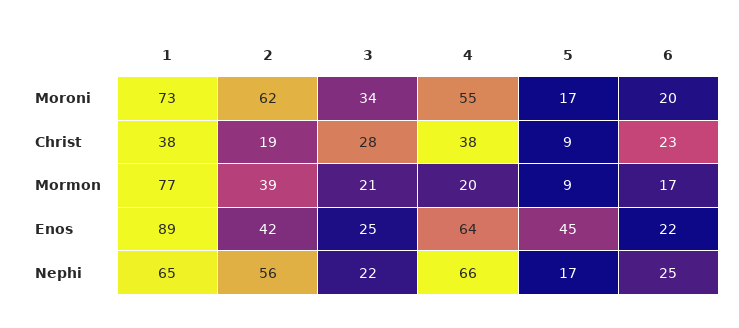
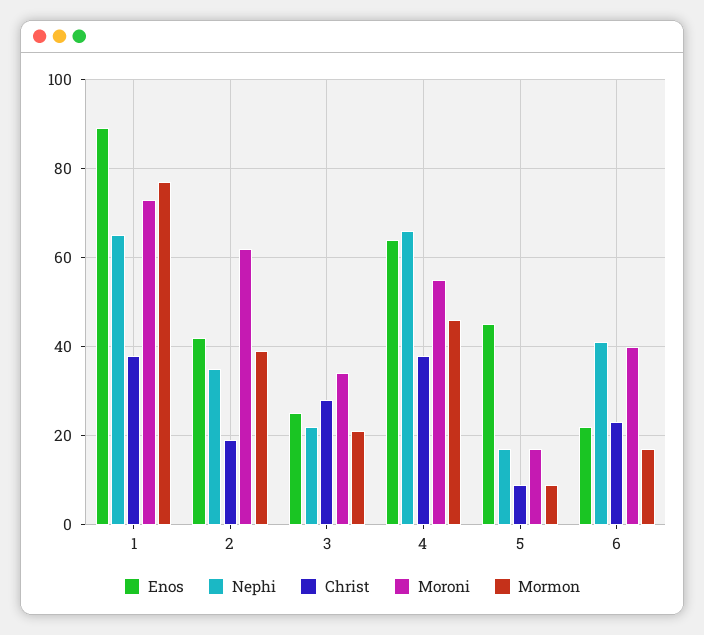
  {
    "Moroni": {
      "1": 73,
      "2": 62,
      "3": 34,
      "4": 55,
      "5": 17,
-     "6": 20
+     "6": 40
    },
    "Christ": {
      "1": 38,
      "2": 19,
      "3": 28,
      "4": 38,
      "5": 9,
      "6": 23
    },
    "Mormon": {
      "1": 77,
      "2": 39,
      "3": 21,
-     "4": 20,
+     "4": 45,
      "5": 9,
      "6": 17
    },
    "Enos": {
      "1": 89,
      "2": 42,
      "3": 25,
      "4": 64,
      "5": 45,
      "6": 22
    },
    "Nephi": {
      "1": 65,
-     "2": 56,
+     "2": 35,
      "3": 22,
      "4": 66,
      "5": 17,
-     "6": 25
+     "6": 40
    }
  }

